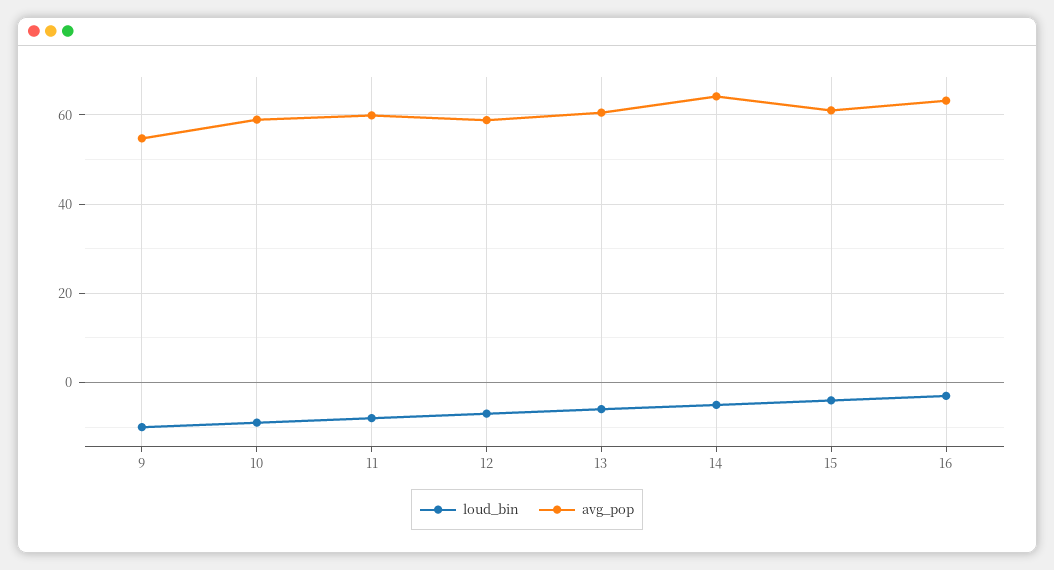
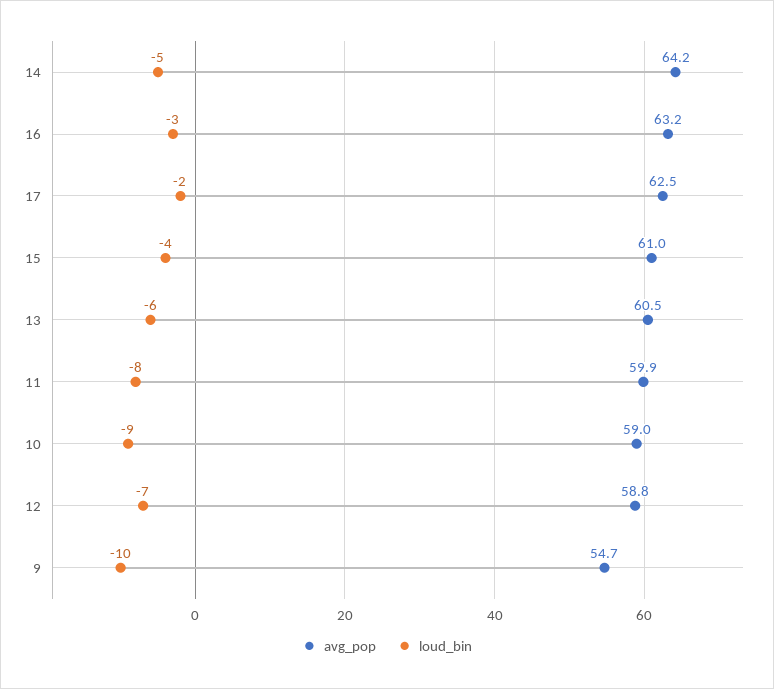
  {
    "loud_bin": {
      "9": -10,
      "10": -9,
      "11": -8,
      "12": -7,
      "13": -6,
      "14": -5,
      "15": -4,
-     "16": -3
+     "16": -3,
+     "17": -2
    },
    "avg_pop": {
      "9": 54.7,
      "10": 59,
      "11": 59.9,
      "12": 58.8,
      "13": 60.5,
      "14": 64.2,
      "15": 61,
-     "16": 63.2
+     "16": 63.2,
+     "17": 62.5
    }
  }

